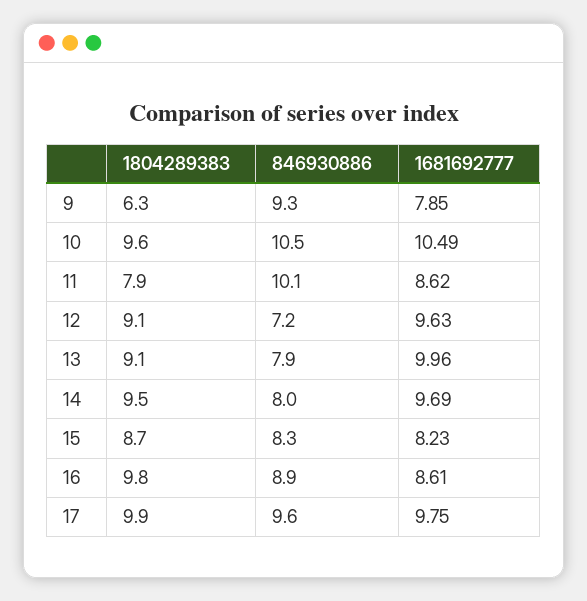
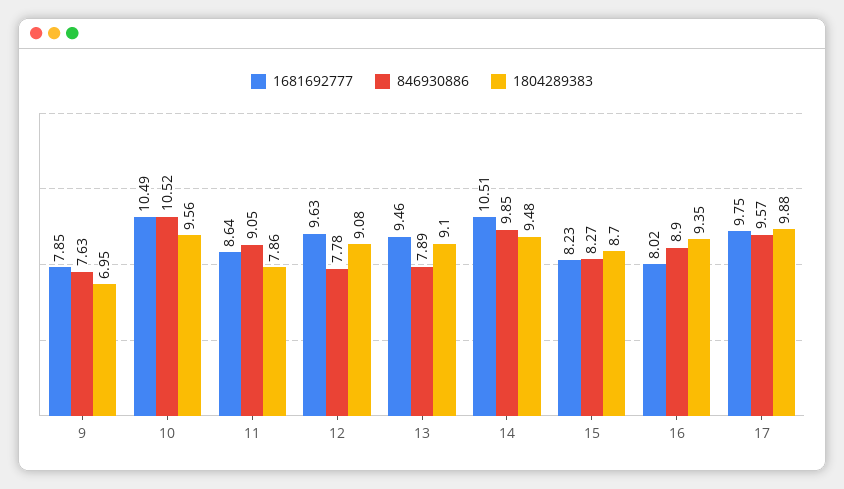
  {
    "1804289383": {
-     "9": 6.3,
+     "9": 6.95,
      "10": 9.56,
      "11": 7.86,
      "12": 9.08,
      "13": 9.1,
      "14": 9.48,
      "15": 8.7,
-     "16": 9.8,
+     "16": 9.35,
      "17": 9.88
    },
    "846930886": {
-     "9": 9.3,
+     "9": 7.63,
      "10": 10.52,
-     "11": 10.1,
+     "11": 9.05,
-     "12": 7.2,
+     "12": 7.78,
      "13": 7.89,
-     "14": 8,
+     "14": 9.85,
      "15": 8.27,
      "16": 8.9,
      "17": 9.57
    },
    "1681692777": {
      "9": 7.85,
      "10": 10.49,
-     "11": 8.62,
+     "11": 8.64,
      "12": 9.63,
-     "13": 9.96,
+     "13": 9.46,
-     "14": 9.69,
+     "14": 10.51,
      "15": 8.23,
-     "16": 8.61,
+     "16": 8.02,
      "17": 9.75
    }
  }

